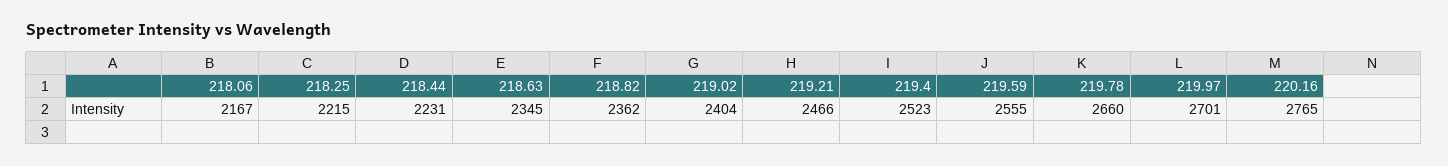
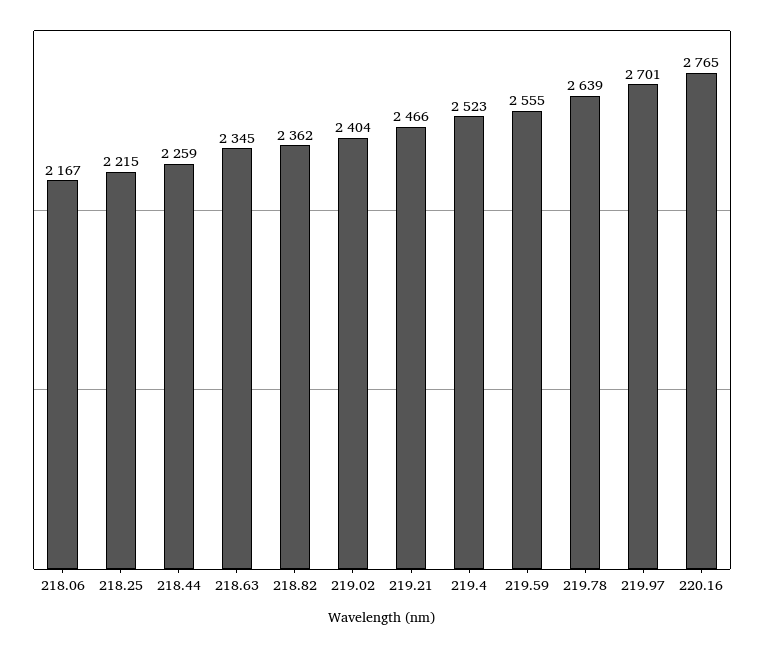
  {
    "218.06": 2167,
    "218.25": 2215,
-   "218.44": 2231,
+   "218.44": 2259,
    "218.63": 2345,
    "218.82": 2362,
    "219.02": 2404,
    "219.21": 2466,
    "219.4": 2523,
    "219.59": 2555,
-   "219.78": 2660,
+   "219.78": 2639,
    "219.97": 2701,
    "220.16": 2765
  }

